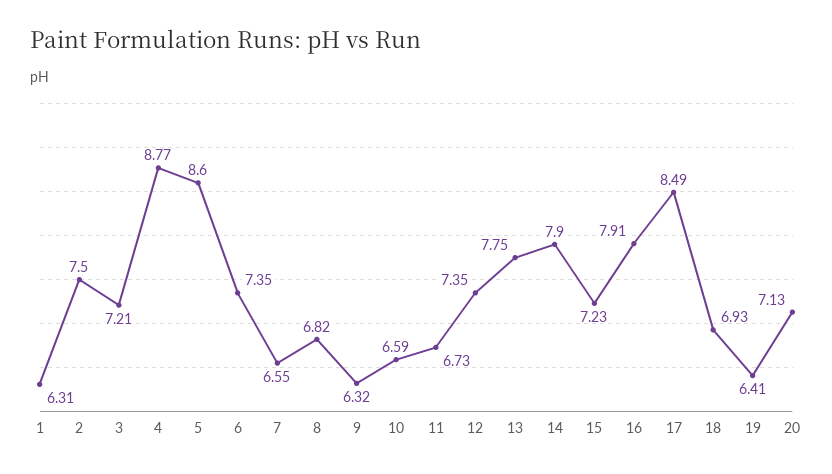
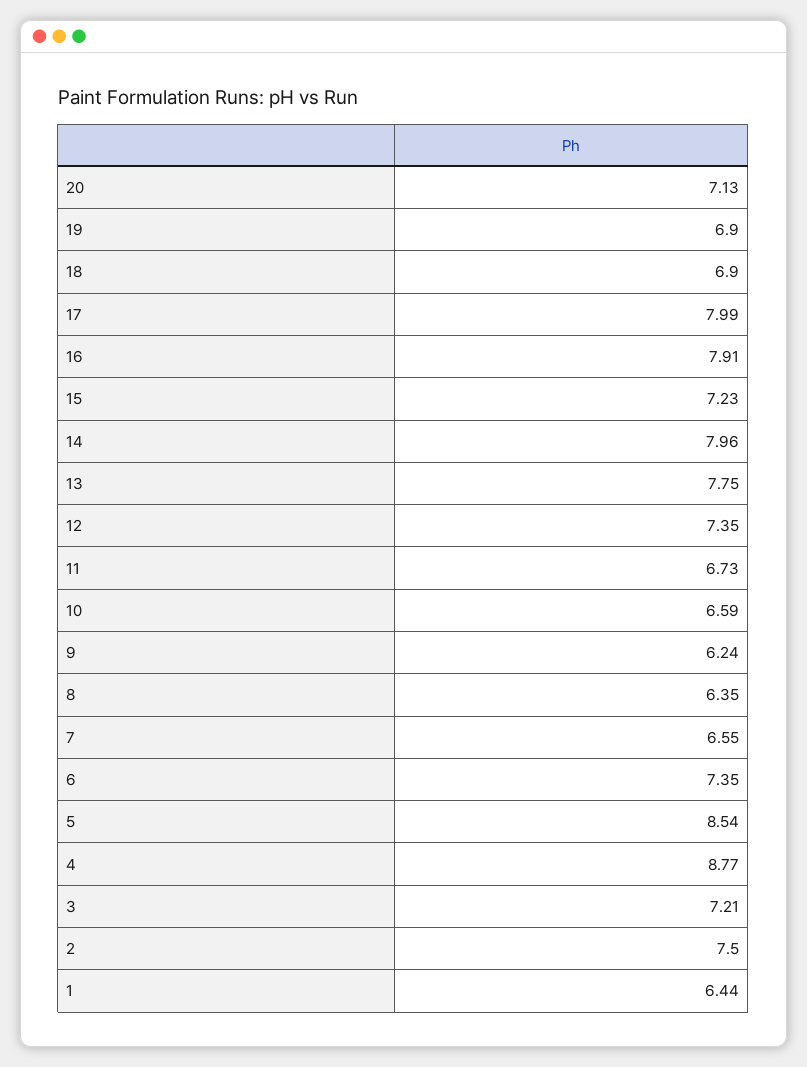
  {
-   "1": 6.31,
+   "1": 6.44,
    "2": 7.5,
    "3": 7.21,
    "4": 8.77,
-   "5": 8.6,
+   "5": 8.54,
    "6": 7.35,
    "7": 6.55,
-   "8": 6.82,
+   "8": 6.35,
-   "9": 6.32,
+   "9": 6.24,
    "10": 6.59,
    "11": 6.73,
    "12": 7.35,
    "13": 7.75,
-   "14": 7.9,
+   "14": 7.96,
    "15": 7.23,
    "16": 7.91,
-   "17": 8.49,
+   "17": 7.99,
-   "18": 6.93,
+   "18": 6.9,
-   "19": 6.41,
+   "19": 6.9,
    "20": 7.13
  }

